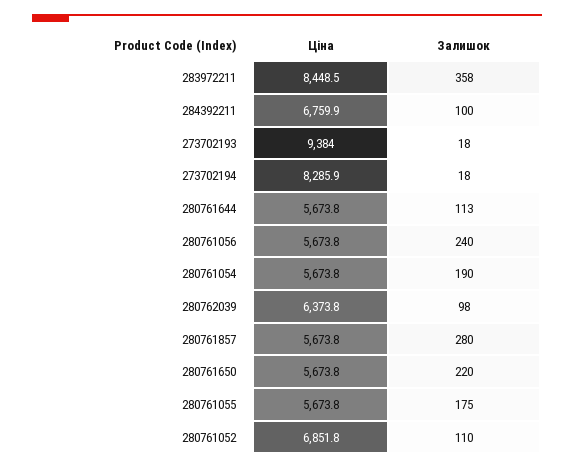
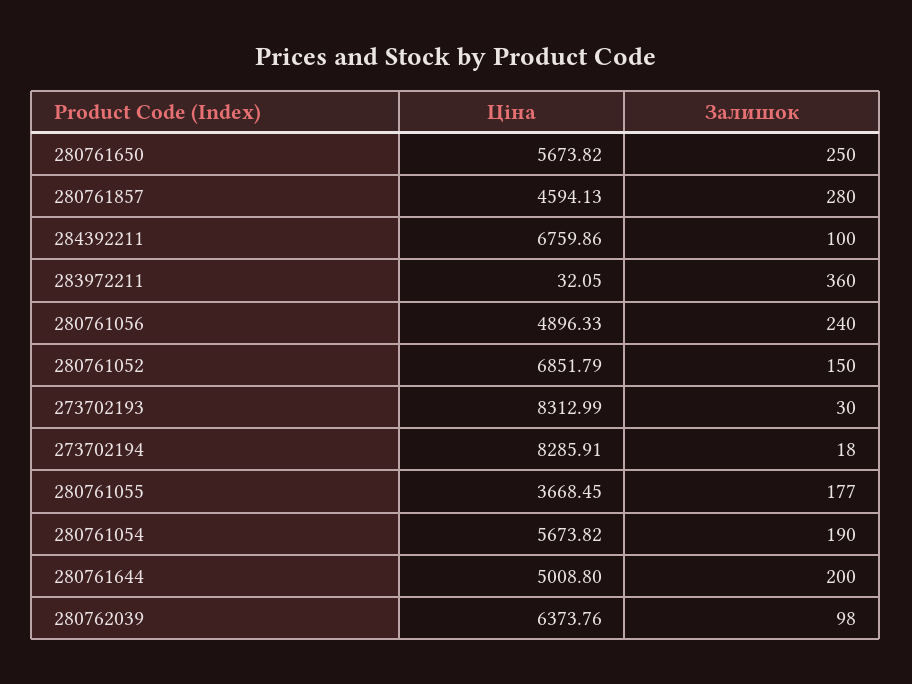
  {
    "Ціна": {
-     "283972211": 8448.5,
+     "283972211": 32.05,
      "284392211": 6759.86,
-     "273702193": 9384,
+     "273702193": 8312.99,
      "273702194": 8285.91,
-     "280761644": 5673.8,
+     "280761644": 5008.8,
-     "280761056": 5673.8,
+     "280761056": 4896.33,
      "280761054": 5673.82,
      "280762039": 6373.76,
-     "280761857": 5673.8,
+     "280761857": 4594.13,
      "280761650": 5673.82,
-     "280761055": 5673.8,
+     "280761055": 3668.45,
      "280761052": 6851.79
    },
    "Залишок": {
-     "283972211": 358,
+     "283972211": 360,
      "284392211": 100,
-     "273702193": 18,
+     "273702193": 30,
      "273702194": 18,
-     "280761644": 113,
+     "280761644": 200,
      "280761056": 240,
      "280761054": 190,
      "280762039": 98,
      "280761857": 280,
-     "280761650": 220,
+     "280761650": 250,
-     "280761055": 175,
+     "280761055": 177,
-     "280761052": 110
+     "280761052": 150
    }
  }

